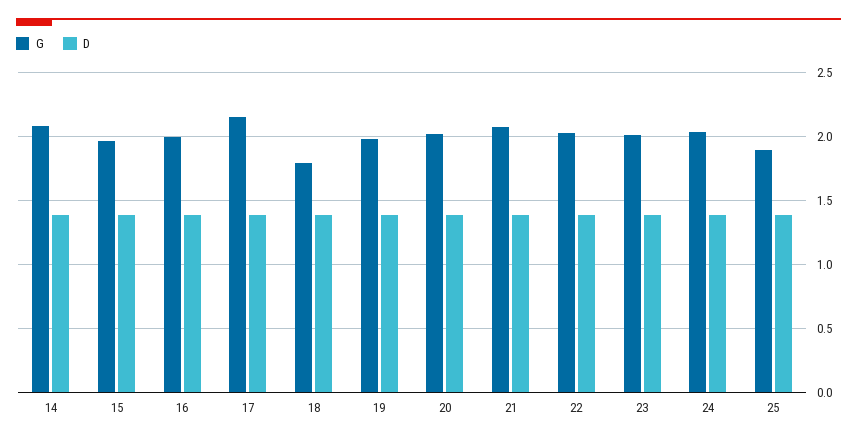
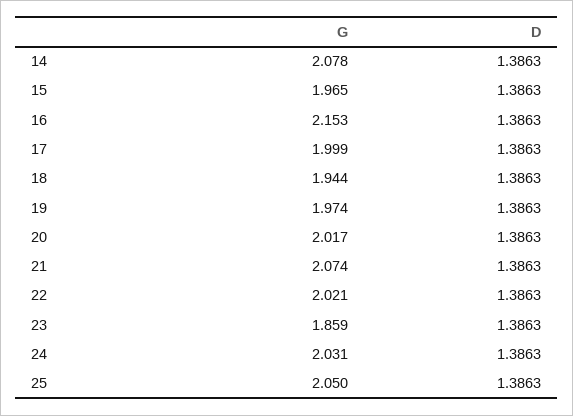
  {
    "G": {
      "14": 2.078,
      "15": 1.965,
-     "16": 2,
+     "16": 2.153,
-     "17": 2.15,
+     "17": 1.999,
-     "18": 1.8,
+     "18": 1.944,
      "19": 1.974,
      "20": 2.017,
      "21": 2.074,
      "22": 2.021,
-     "23": 2,
+     "23": 1.859,
      "24": 2.031,
-     "25": 1.9
+     "25": 2.05
    },
    "D": {
      "14": 1.3863,
      "15": 1.3863,
      "16": 1.3863,
      "17": 1.3863,
      "18": 1.3863,
      "19": 1.3863,
      "20": 1.3863,
      "21": 1.3863,
      "22": 1.3863,
      "23": 1.3863,
      "24": 1.3863,
      "25": 1.3863
    }
  }

